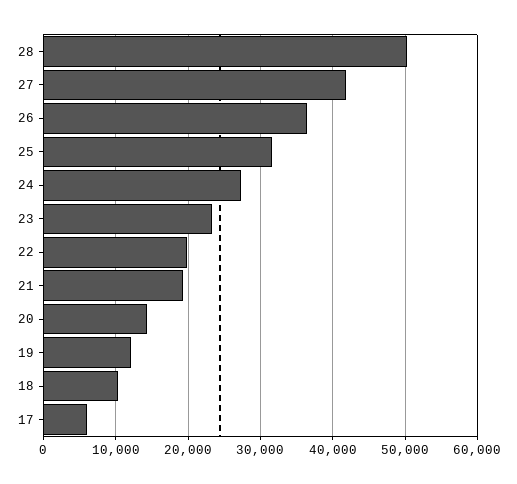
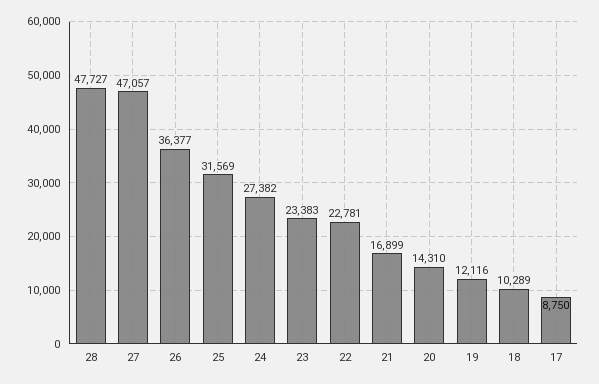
  {
-   "28": 50000,
+   "28": 47727,
-   "27": 42000,
+   "27": 47057,
    "26": 36377,
    "25": 31569,
    "24": 27382,
    "23": 23383,
-   "22": 20000,
+   "22": 22781,
-   "21": 19000,
+   "21": 16899,
    "20": 14310,
    "19": 12116,
    "18": 10289,
-   "17": 6000
+   "17": 8750
  }

